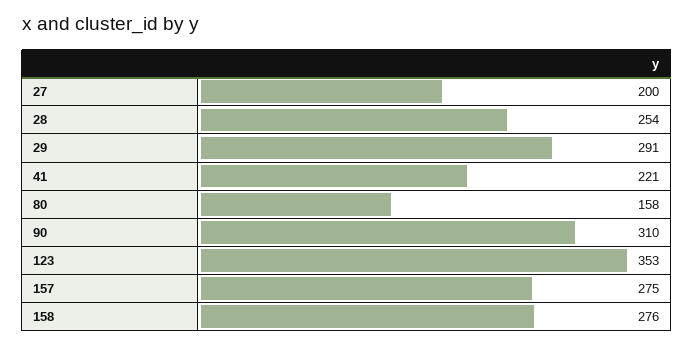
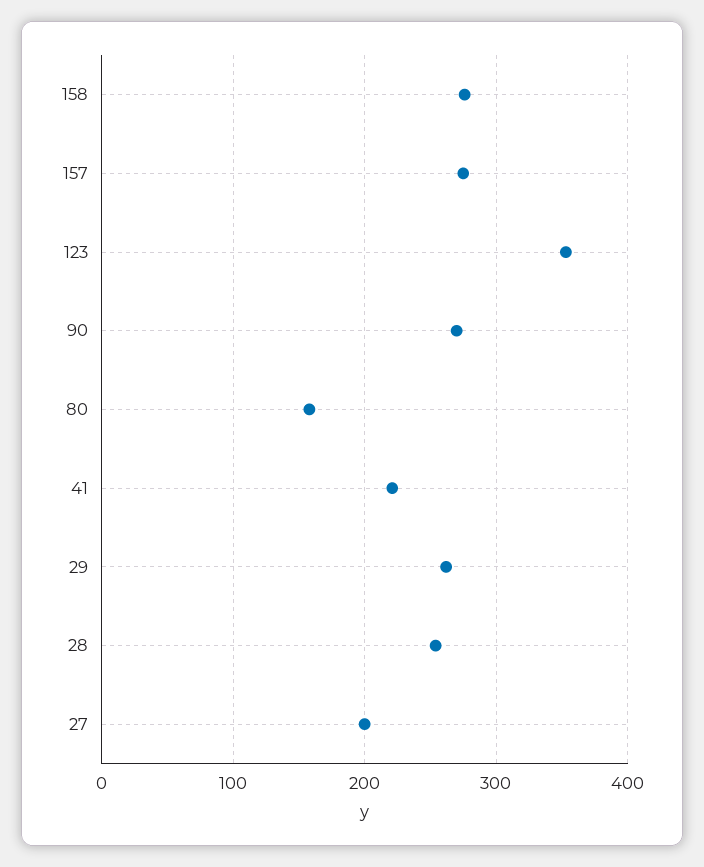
  {
    "27": 200,
    "28": 254,
-   "29": 291,
+   "29": 260,
    "41": 221,
    "80": 158,
-   "90": 310,
+   "90": 270,
    "123": 353,
    "157": 275,
    "158": 276
  }

